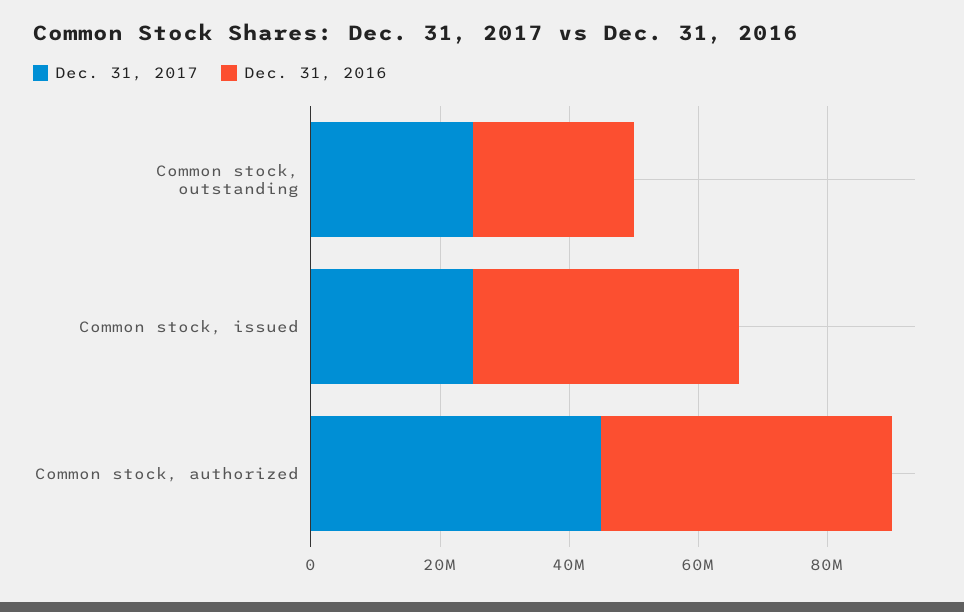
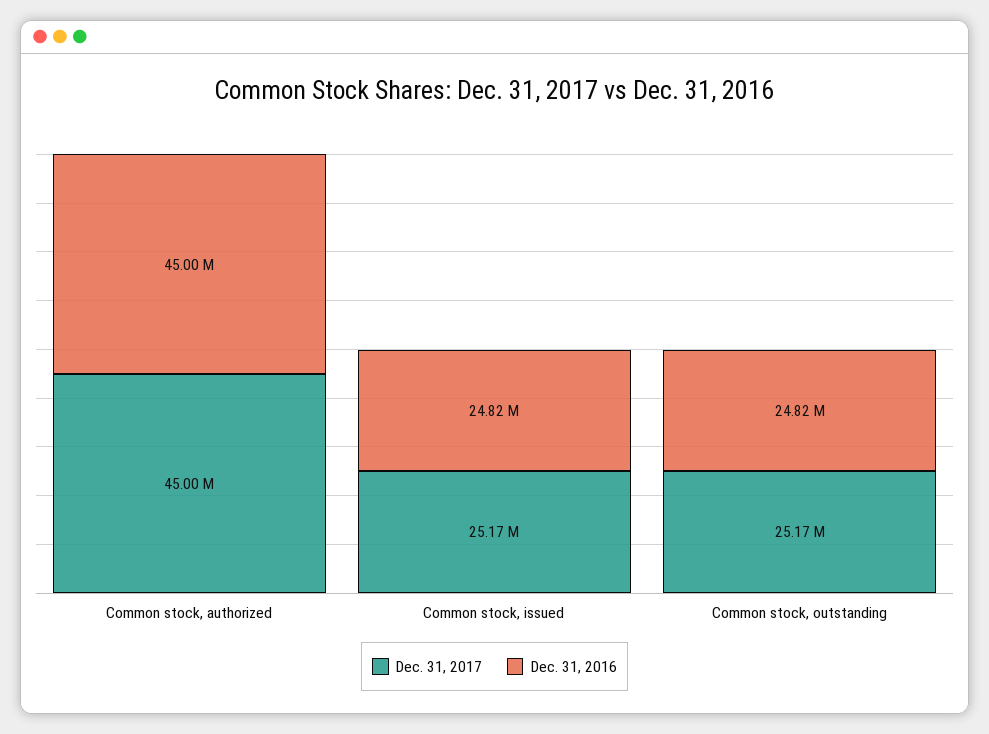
  {
    "Dec. 31, 2017": {
      "Common stock, outstanding": 25170000,
      "Common stock, issued": 25170000,
      "Common stock, authorized": 45000000
    },
    "Dec. 31, 2016": {
      "Common stock, outstanding": 24820000,
-     "Common stock, issued": 40000000,
+     "Common stock, issued": 24820000,
      "Common stock, authorized": 45000000
    }
  }

